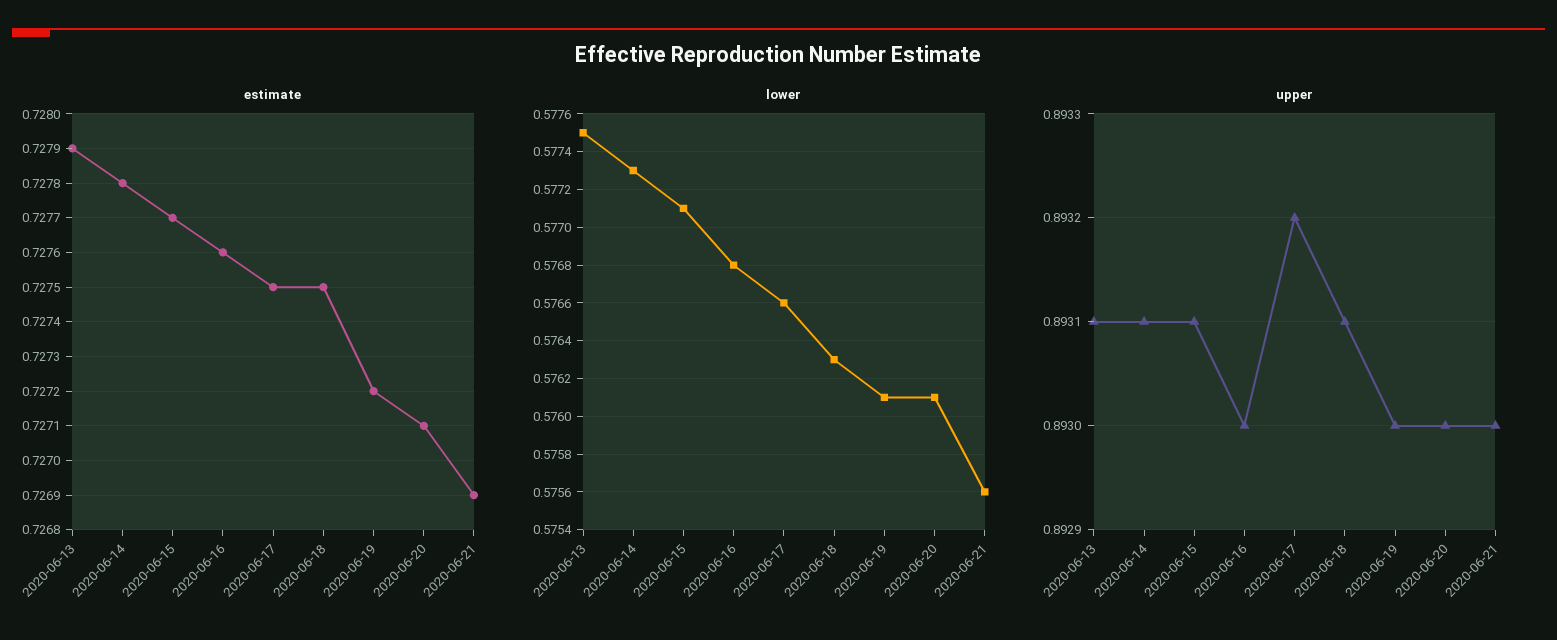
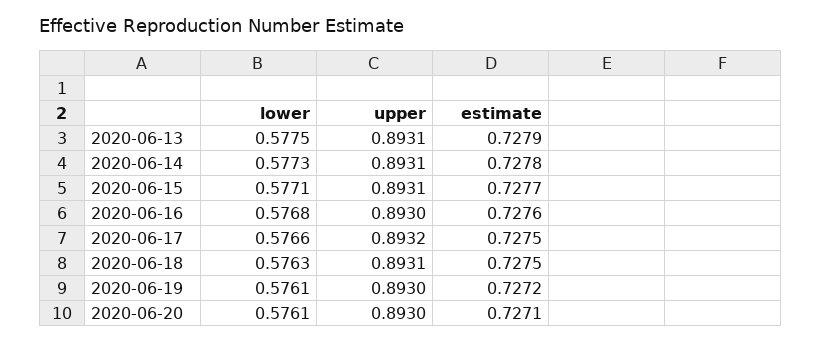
  {
    "estimate": {
      "2020-06-13": 0.7279,
      "2020-06-14": 0.7278,
      "2020-06-15": 0.7277,
      "2020-06-16": 0.7276,
      "2020-06-17": 0.7275,
      "2020-06-18": 0.7275,
      "2020-06-19": 0.7272,
-     "2020-06-20": 0.7271,
+     "2020-06-20": 0.7271
-     "2020-06-21": 0.7269
    },
    "lower": {
      "2020-06-13": 0.5775,
      "2020-06-14": 0.5773,
      "2020-06-15": 0.5771,
      "2020-06-16": 0.5768,
      "2020-06-17": 0.5766,
      "2020-06-18": 0.5763,
      "2020-06-19": 0.5761,
-     "2020-06-20": 0.5761,
+     "2020-06-20": 0.5761
-     "2020-06-21": 0.5756
    },
    "upper": {
      "2020-06-13": 0.8931,
      "2020-06-14": 0.8931,
      "2020-06-15": 0.8931,
      "2020-06-16": 0.893,
      "2020-06-17": 0.8932,
      "2020-06-18": 0.8931,
      "2020-06-19": 0.893,
-     "2020-06-20": 0.893,
+     "2020-06-20": 0.893
-     "2020-06-21": 0.893
    }
  }

